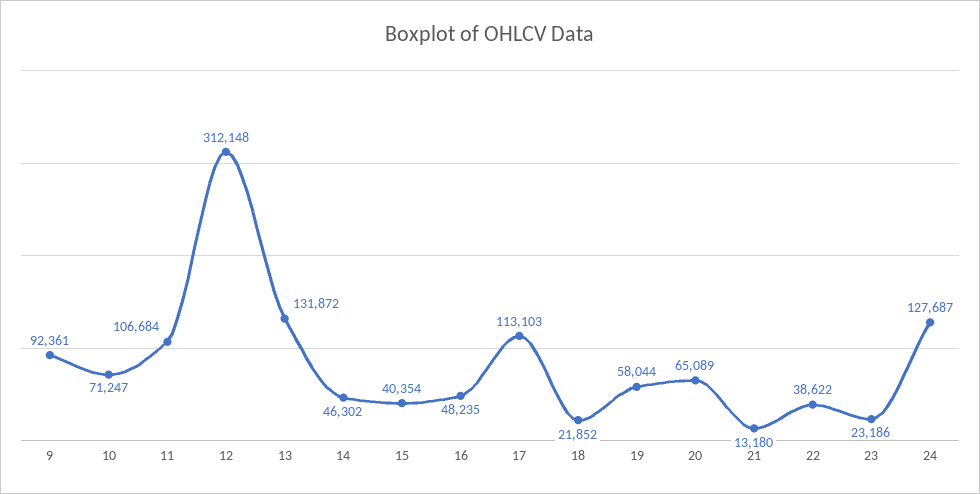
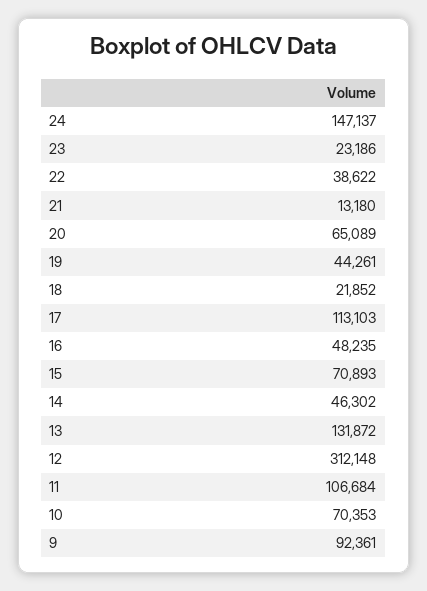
  {
    "9": 92361,
-   "10": 71247,
+   "10": 70353,
    "11": 106684,
    "12": 312148,
    "13": 131872,
    "14": 46302,
-   "15": 40354,
+   "15": 70893,
    "16": 48235,
    "17": 113103,
    "18": 21852,
-   "19": 58044,
+   "19": 44261,
    "20": 65089,
    "21": 13180,
    "22": 38622,
    "23": 23186,
-   "24": 127687
+   "24": 147137
  }

